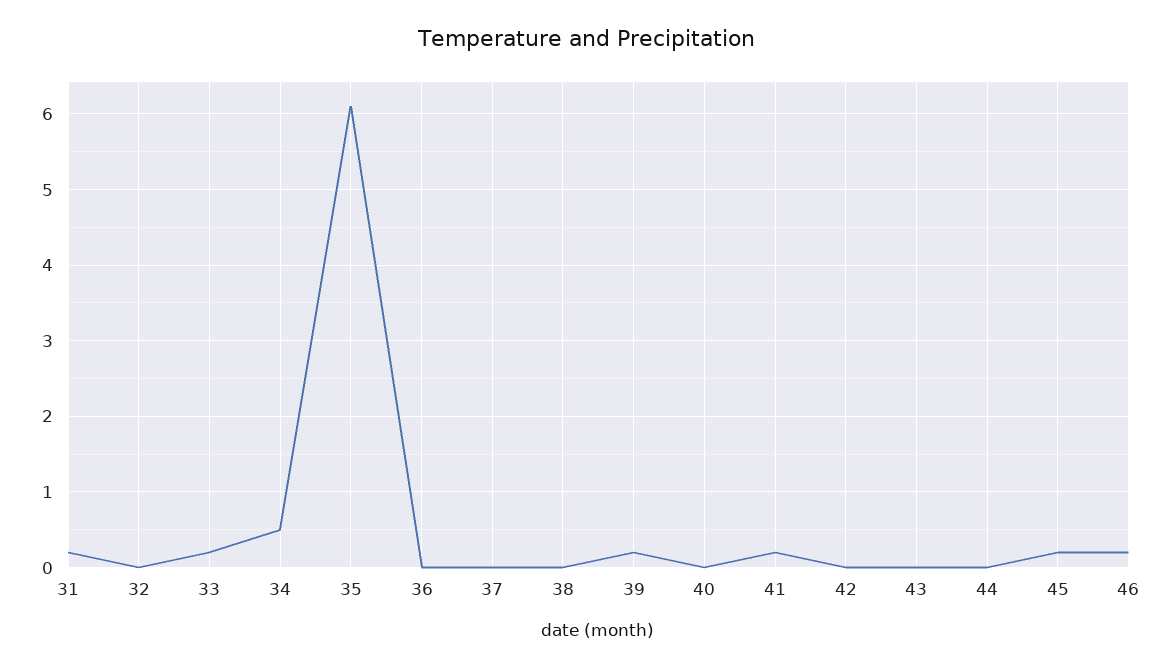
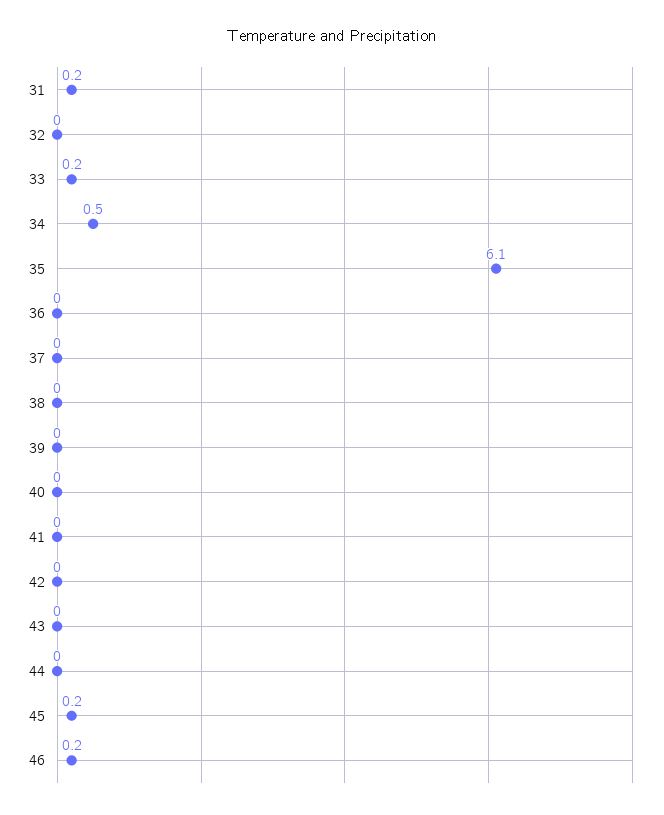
  {
    "31": 0.2,
    "32": 0,
    "33": 0.2,
    "34": 0.5,
    "35": 6.1,
    "36": 0,
    "37": 0,
    "38": 0,
-   "39": 0.2,
+   "39": 0,
    "40": 0,
-   "41": 0.2,
+   "41": 0,
    "42": 0,
    "43": 0,
    "44": 0,
    "45": 0.2,
    "46": 0.2
  }

